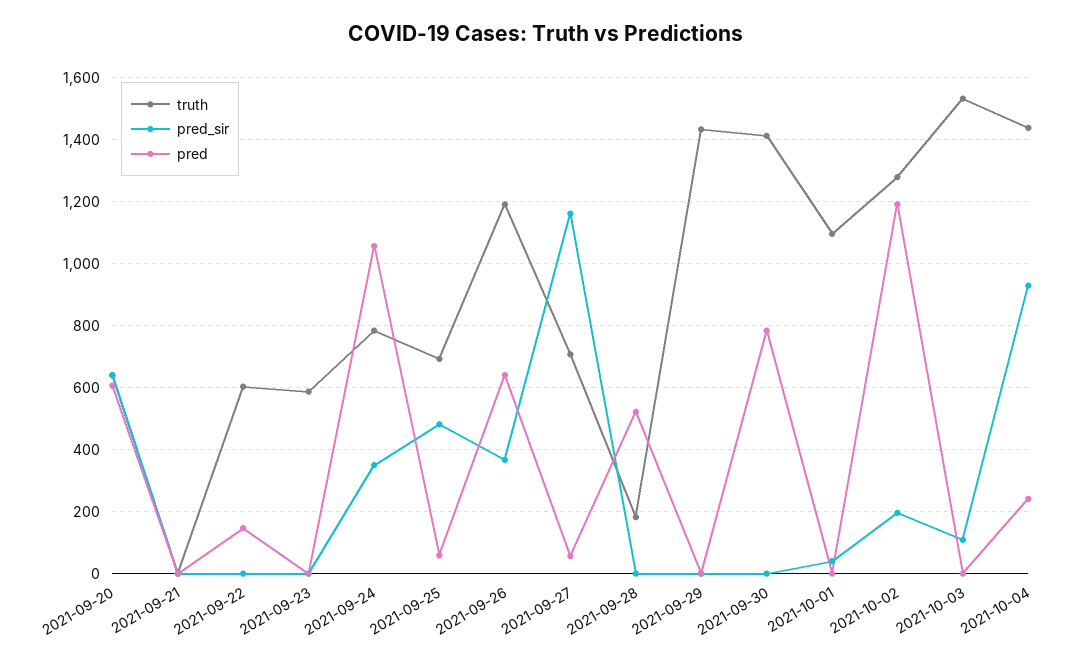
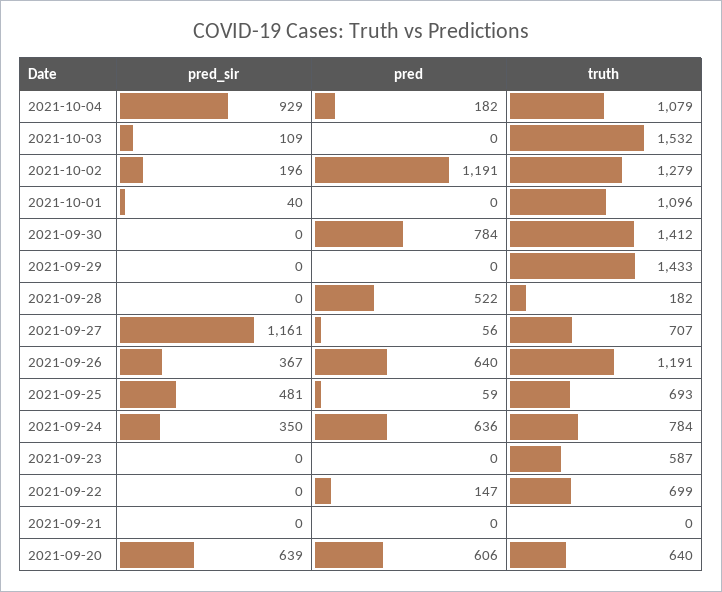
  {
    "truth": {
      "2021-09-20": 640,
      "2021-09-21": 0,
-     "2021-09-22": 600,
+     "2021-09-22": 699,
      "2021-09-23": 587,
      "2021-09-24": 784,
      "2021-09-25": 693,
      "2021-09-26": 1191,
      "2021-09-27": 707,
      "2021-09-28": 182,
      "2021-09-29": 1433,
      "2021-09-30": 1412,
      "2021-10-01": 1096,
      "2021-10-02": 1279,
      "2021-10-03": 1532,
-     "2021-10-04": 1440
+     "2021-10-04": 1079
    },
    "pred_sir": {
      "2021-09-20": 639,
      "2021-09-21": 0,
      "2021-09-22": 0,
      "2021-09-23": 0,
      "2021-09-24": 350,
      "2021-09-25": 481,
      "2021-09-26": 367,
      "2021-09-27": 1161,
      "2021-09-28": 0,
      "2021-09-29": 0,
      "2021-09-30": 0,
      "2021-10-01": 40,
      "2021-10-02": 196,
      "2021-10-03": 109,
      "2021-10-04": 929
    },
    "pred": {
      "2021-09-20": 606,
      "2021-09-21": 0,
      "2021-09-22": 147,
      "2021-09-23": 0,
-     "2021-09-24": 1060,
+     "2021-09-24": 636,
      "2021-09-25": 59,
      "2021-09-26": 640,
      "2021-09-27": 56,
      "2021-09-28": 522,
      "2021-09-29": 0,
      "2021-09-30": 784,
      "2021-10-01": 0,
      "2021-10-02": 1191,
      "2021-10-03": 0,
-     "2021-10-04": 240
+     "2021-10-04": 182
    }
  }

